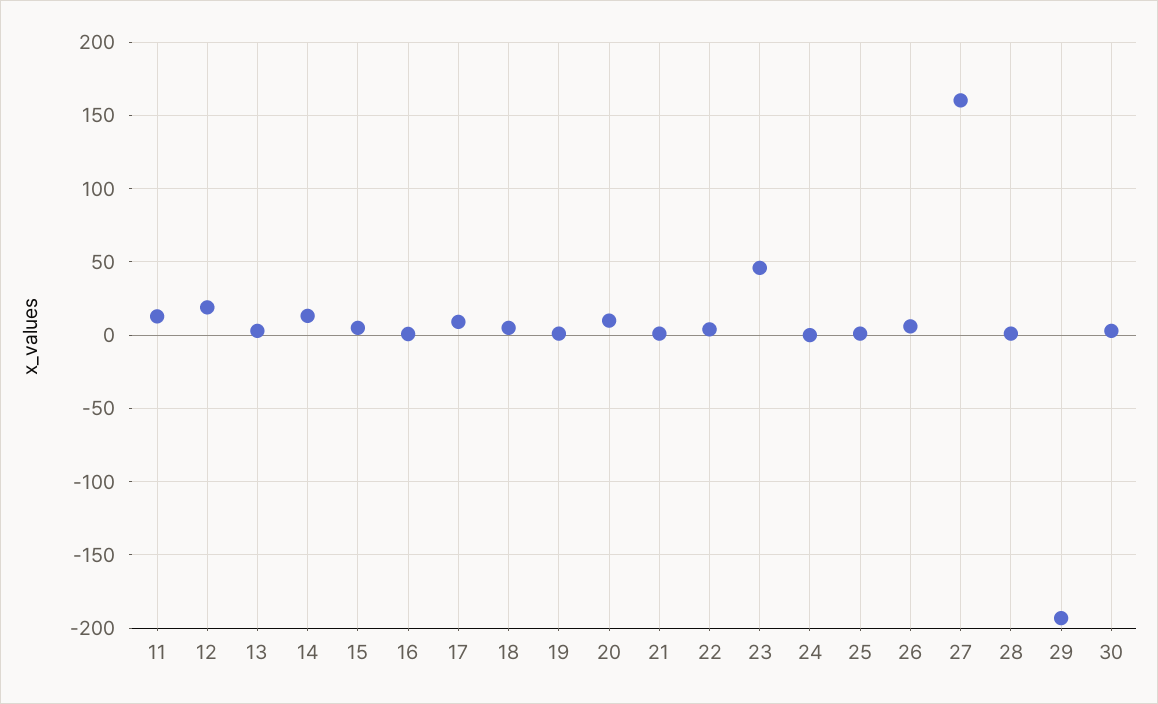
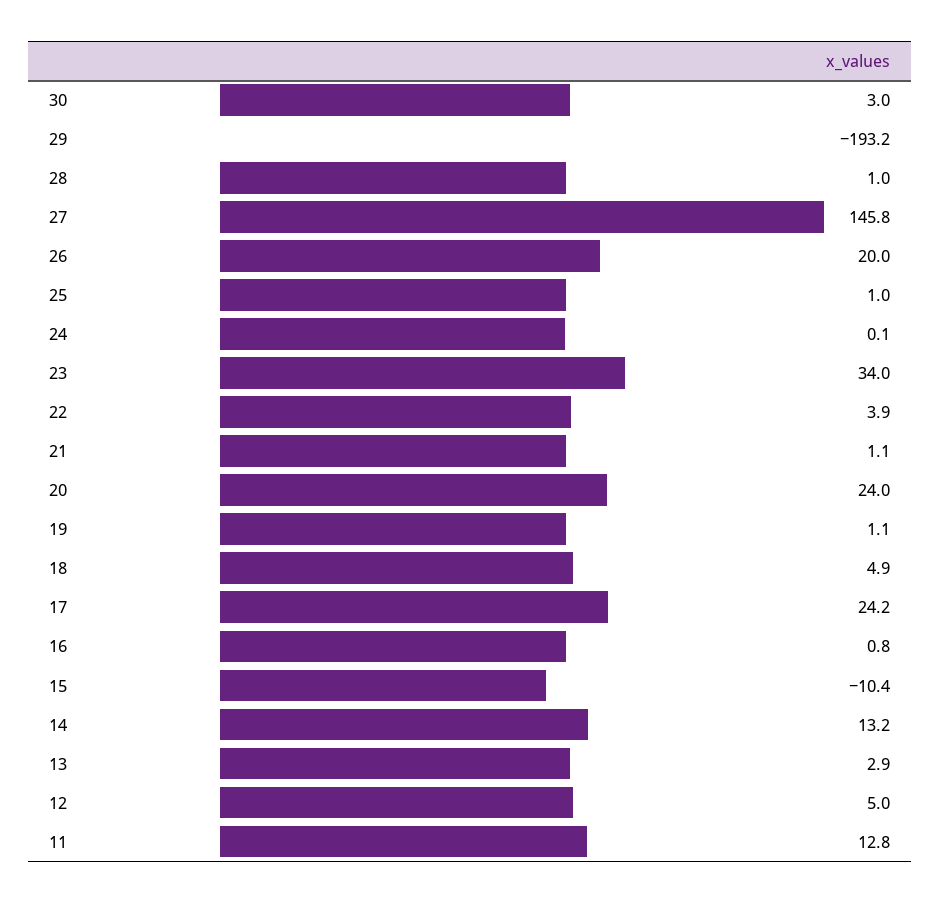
  {
    "11": 12.8,
-   "12": 20,
+   "12": 5,
    "13": 2.9,
    "14": 13.2,
-   "15": 5,
+   "15": -10.4,
    "16": 0.8,
-   "17": 10,
+   "17": 24.2,
    "18": 4.9,
    "19": 1.1,
-   "20": 10,
+   "20": 24,
    "21": 1.1,
    "22": 3.9,
-   "23": 45,
+   "23": 34,
    "24": 0.1,
    "25": 1,
-   "26": 5,
+   "26": 20,
-   "27": 160,
+   "27": 145.8,
    "28": 1,
    "29": -193.2,
    "30": 3
  }

